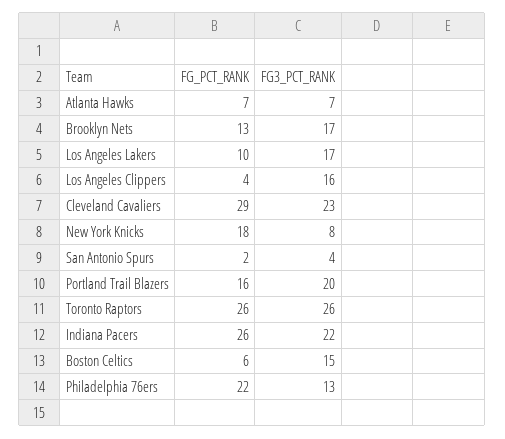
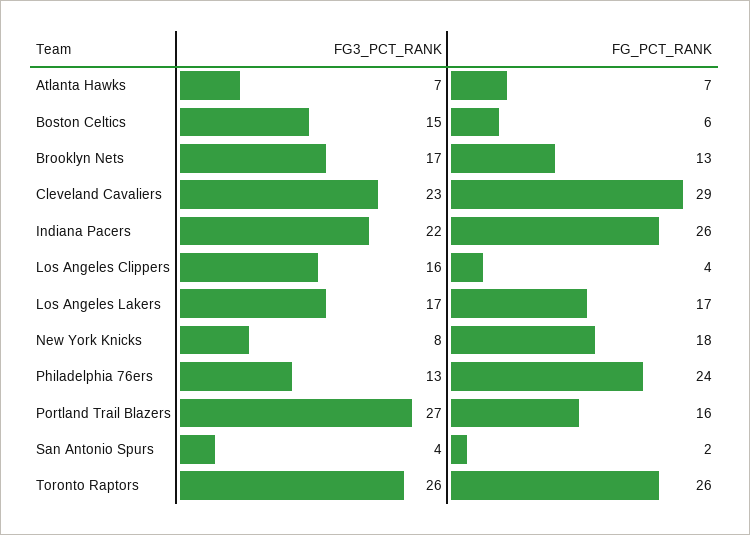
  {
    "FG_PCT_RANK": {
      "Atlanta Hawks": 7,
      "Brooklyn Nets": 13,
-     "Los Angeles Lakers": 10,
+     "Los Angeles Lakers": 17,
      "Los Angeles Clippers": 4,
      "Cleveland Cavaliers": 29,
      "New York Knicks": 18,
      "San Antonio Spurs": 2,
      "Portland Trail Blazers": 16,
      "Toronto Raptors": 26,
      "Indiana Pacers": 26,
      "Boston Celtics": 6,
-     "Philadelphia 76ers": 22
+     "Philadelphia 76ers": 24
    },
    "FG3_PCT_RANK": {
      "Atlanta Hawks": 7,
      "Brooklyn Nets": 17,
      "Los Angeles Lakers": 17,
      "Los Angeles Clippers": 16,
      "Cleveland Cavaliers": 23,
      "New York Knicks": 8,
      "San Antonio Spurs": 4,
-     "Portland Trail Blazers": 20,
+     "Portland Trail Blazers": 27,
      "Toronto Raptors": 26,
      "Indiana Pacers": 22,
      "Boston Celtics": 15,
      "Philadelphia 76ers": 13
    }
  }

